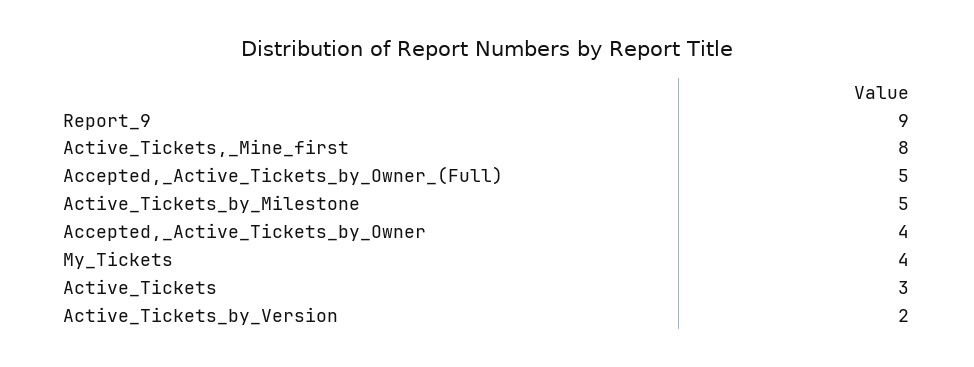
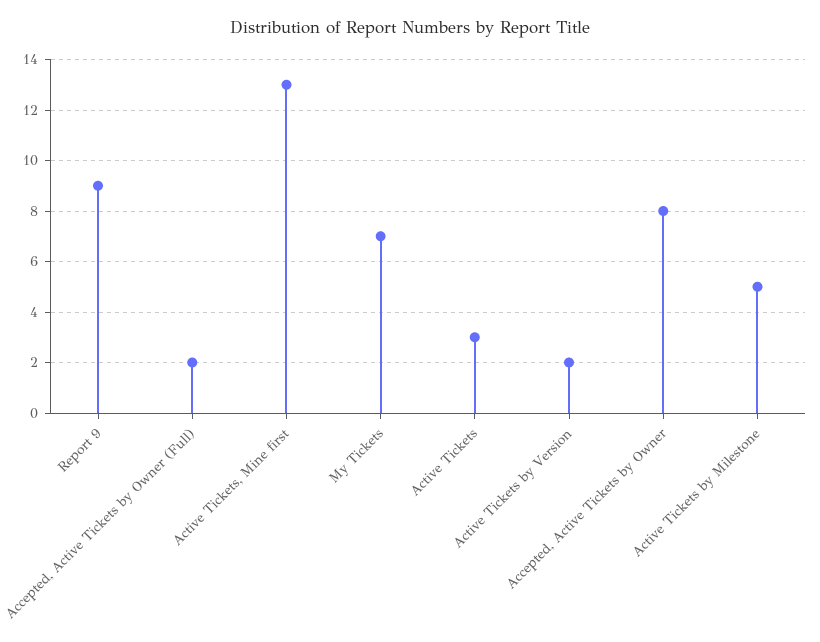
  {
    "Report_9": 9,
-   "Active_Tickets,_Mine_first": 8,
+   "Active_Tickets,_Mine_first": 13,
-   "Accepted,_Active_Tickets_by_Owner_(Full)": 5,
+   "Accepted,_Active_Tickets_by_Owner_(Full)": 2,
    "Active_Tickets_by_Milestone": 5,
-   "Accepted,_Active_Tickets_by_Owner": 4,
+   "Accepted,_Active_Tickets_by_Owner": 8,
-   "My_Tickets": 4,
+   "My_Tickets": 7,
    "Active_Tickets": 3,
    "Active_Tickets_by_Version": 2
  }

